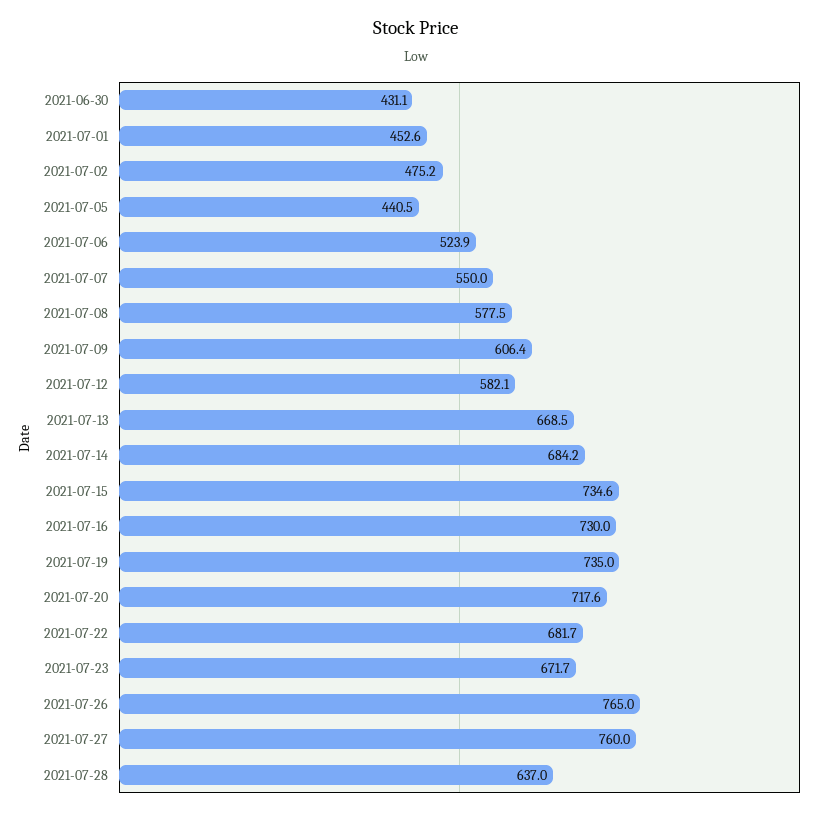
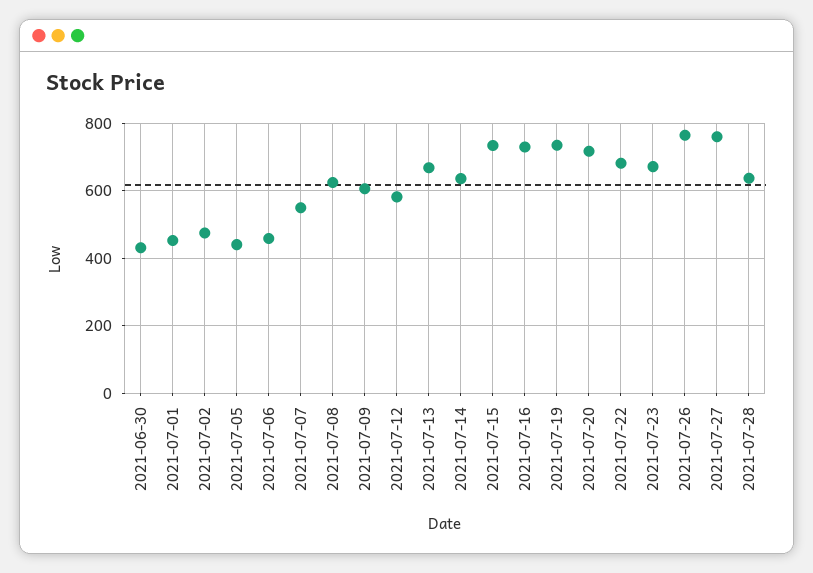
  {
    "2021-06-30": 431.1,
    "2021-07-01": 452.6,
    "2021-07-02": 475.2,
    "2021-07-05": 440.5,
-   "2021-07-06": 523.9,
+   "2021-07-06": 460,
    "2021-07-07": 550,
-   "2021-07-08": 577.5,
+   "2021-07-08": 620,
    "2021-07-09": 606.4,
    "2021-07-12": 582.1,
    "2021-07-13": 668.5,
-   "2021-07-14": 684.2,
+   "2021-07-14": 640,
    "2021-07-15": 734.6,
    "2021-07-16": 730,
    "2021-07-19": 735,
    "2021-07-20": 717.6,
    "2021-07-22": 681.7,
    "2021-07-23": 671.7,
    "2021-07-26": 765,
    "2021-07-27": 760,
    "2021-07-28": 637
  }

